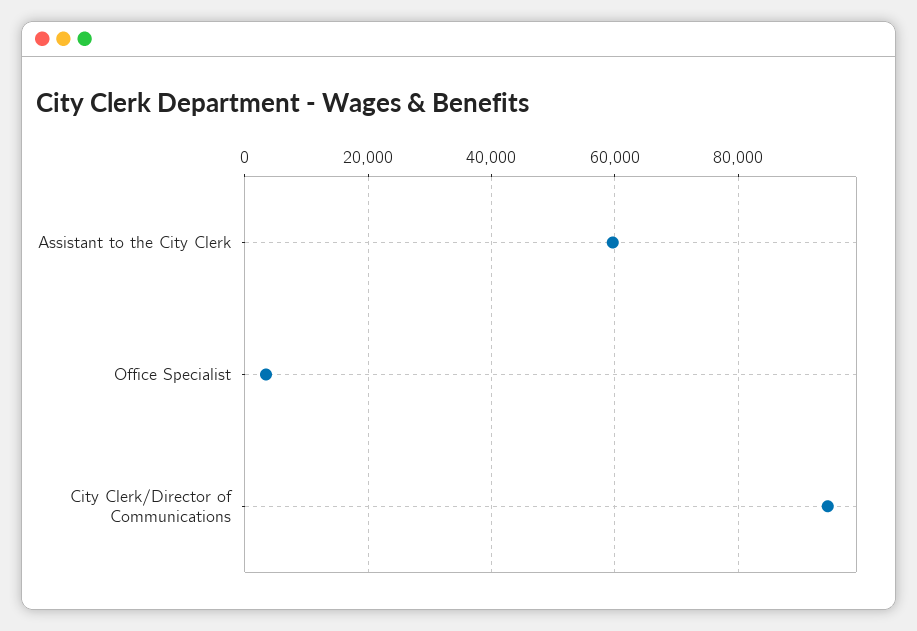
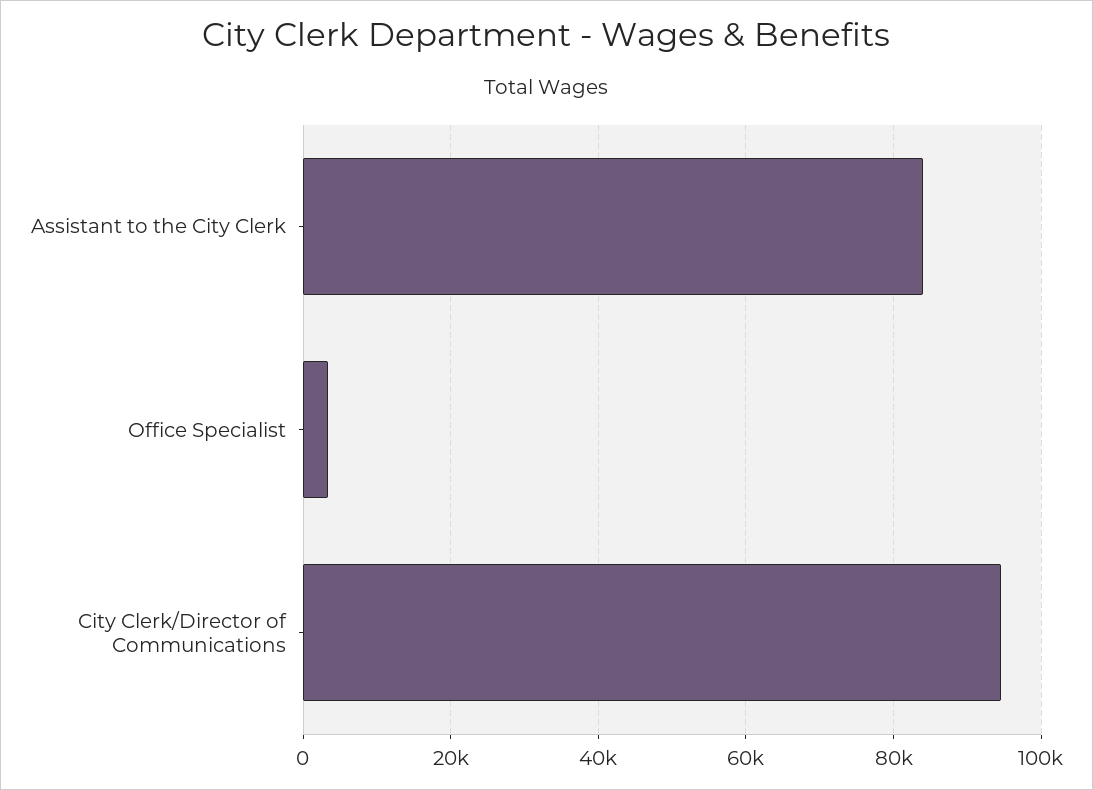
  {
-   "Assistant to the City Clerk": 60000,
+   "Assistant to the City Clerk": 84000,
    "Office Specialist": 4000,
    "City Clerk/Director of Communications": 94000
  }

